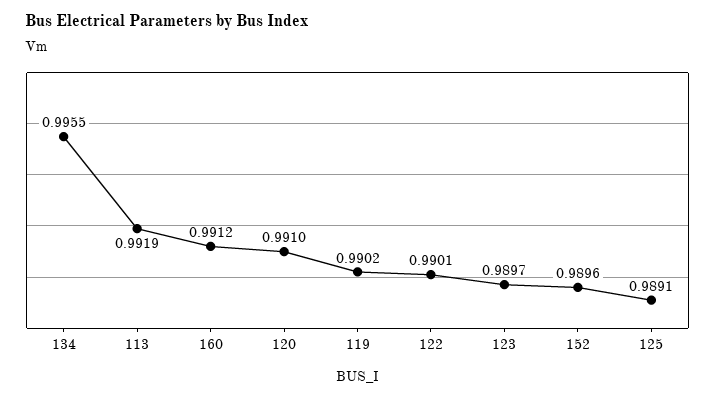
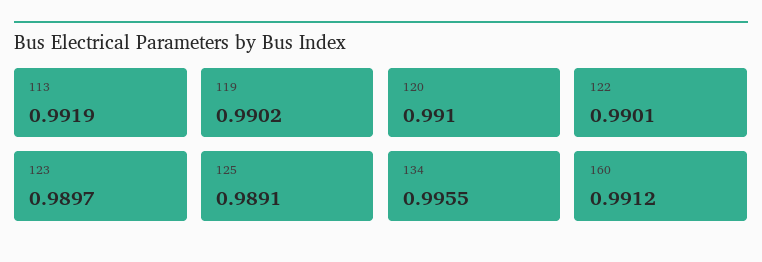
  {
    "134": 0.9955,
    "113": 0.9919,
    "160": 0.9912,
    "120": 0.991,
    "119": 0.9902,
    "122": 0.9901,
    "123": 0.9897,
-   "152": 0.9896,
    "125": 0.9891
  }

